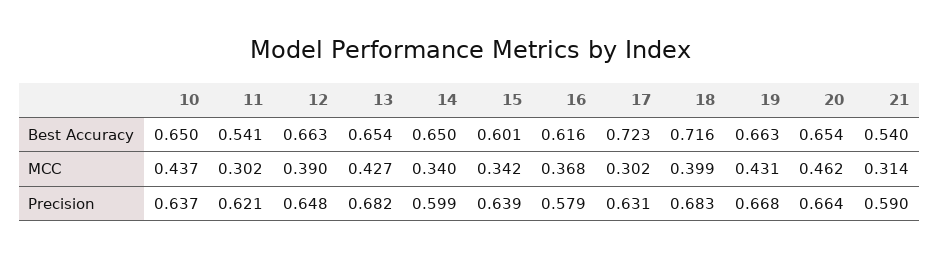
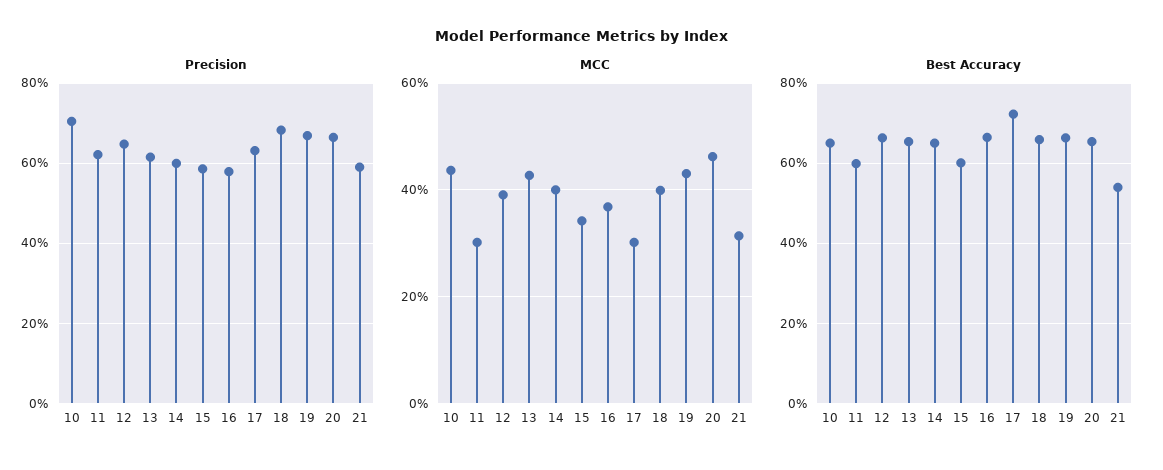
  {
    "Best Accuracy": {
      "10": 0.65,
-     "11": 0.541,
+     "11": 0.6,
      "12": 0.663,
      "13": 0.654,
      "14": 0.65,
      "15": 0.601,
-     "16": 0.616,
+     "16": 0.66,
      "17": 0.723,
-     "18": 0.716,
+     "18": 0.66,
      "19": 0.663,
      "20": 0.654,
      "21": 0.54
    },
    "MCC": {
      "10": 0.437,
      "11": 0.302,
      "12": 0.39,
      "13": 0.427,
-     "14": 0.34,
+     "14": 0.4,
      "15": 0.342,
      "16": 0.368,
      "17": 0.302,
      "18": 0.399,
      "19": 0.431,
      "20": 0.462,
      "21": 0.314
    },
    "Precision": {
-     "10": 0.637,
+     "10": 0.7,
      "11": 0.621,
      "12": 0.648,
-     "13": 0.682,
+     "13": 0.62,
      "14": 0.599,
-     "15": 0.639,
+     "15": 0.58,
      "16": 0.579,
      "17": 0.631,
      "18": 0.683,
      "19": 0.668,
      "20": 0.664,
      "21": 0.59
    }
  }

